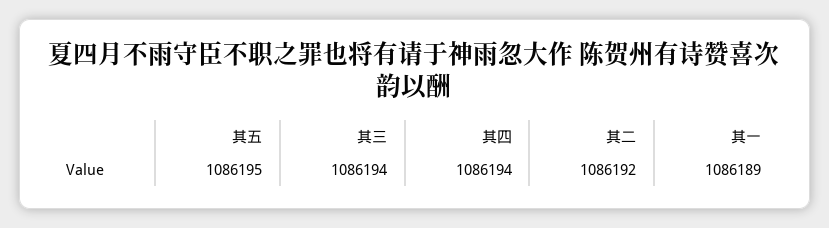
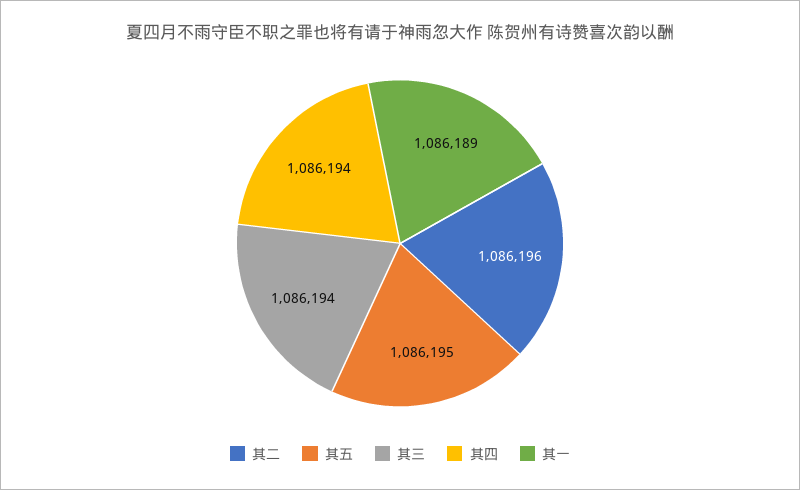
  {
    "其五": 1086195,
    "其三": 1086194,
    "其四": 1086194,
-   "其二": 1086192,
+   "其二": 1086196,
    "其一": 1086189
  }

